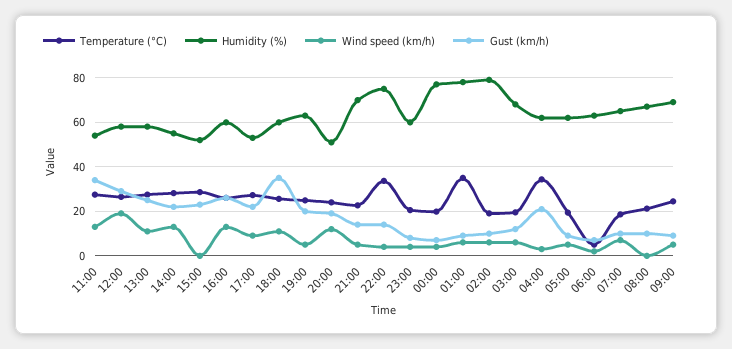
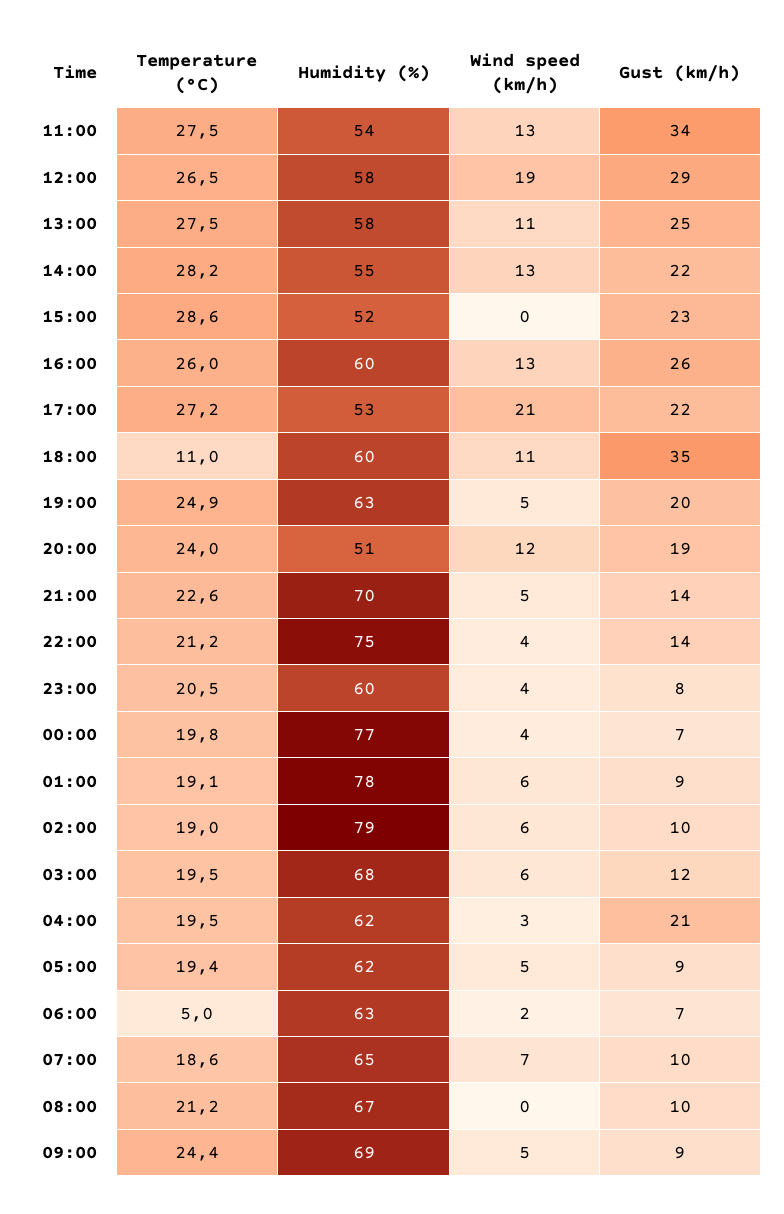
  {
    "Temperature (°C)": {
      "11:00": 27.5,
      "12:00": 26.5,
      "13:00": 27.5,
      "14:00": 28.2,
      "15:00": 28.6,
      "16:00": 26,
      "17:00": 27.2,
-     "18:00": 25,
+     "18:00": 11,
      "19:00": 24.9,
      "20:00": 24,
      "21:00": 22.6,
-     "22:00": 35,
+     "22:00": 21.2,
      "23:00": 20.5,
      "00:00": 19.8,
-     "01:00": 35,
+     "01:00": 19.1,
      "02:00": 19,
      "03:00": 19.5,
-     "04:00": 35,
+     "04:00": 19.5,
      "05:00": 19.4,
      "06:00": 5,
      "07:00": 18.6,
      "08:00": 21.2,
      "09:00": 24.4
    },
    "Humidity (%)": {
      "11:00": 54,
      "12:00": 58,
      "13:00": 58,
      "14:00": 55,
      "15:00": 52,
      "16:00": 60,
      "17:00": 53,
      "18:00": 60,
      "19:00": 63,
      "20:00": 51,
      "21:00": 70,
      "22:00": 75,
      "23:00": 60,
      "00:00": 77,
      "01:00": 78,
      "02:00": 79,
      "03:00": 68,
      "04:00": 62,
      "05:00": 62,
      "06:00": 63,
      "07:00": 65,
      "08:00": 67,
      "09:00": 69
    },
    "Wind speed (km/h)": {
      "11:00": 13,
      "12:00": 19,
      "13:00": 11,
      "14:00": 13,
      "15:00": 0,
      "16:00": 13,
-     "17:00": 10,
+     "17:00": 21,
      "18:00": 11,
      "19:00": 5,
      "20:00": 12,
      "21:00": 5,
      "22:00": 4,
      "23:00": 4,
      "00:00": 4,
      "01:00": 6,
      "02:00": 6,
      "03:00": 6,
      "04:00": 3,
      "05:00": 5,
      "06:00": 2,
      "07:00": 7,
      "08:00": 0,
      "09:00": 5
    },
    "Gust (km/h)": {
      "11:00": 34,
      "12:00": 29,
      "13:00": 25,
      "14:00": 22,
      "15:00": 23,
      "16:00": 26,
      "17:00": 22,
      "18:00": 35,
      "19:00": 20,
      "20:00": 19,
      "21:00": 14,
      "22:00": 14,
      "23:00": 8,
      "00:00": 7,
      "01:00": 9,
      "02:00": 10,
      "03:00": 12,
      "04:00": 21,
      "05:00": 9,
      "06:00": 7,
      "07:00": 10,
      "08:00": 10,
      "09:00": 9
    }
  }

